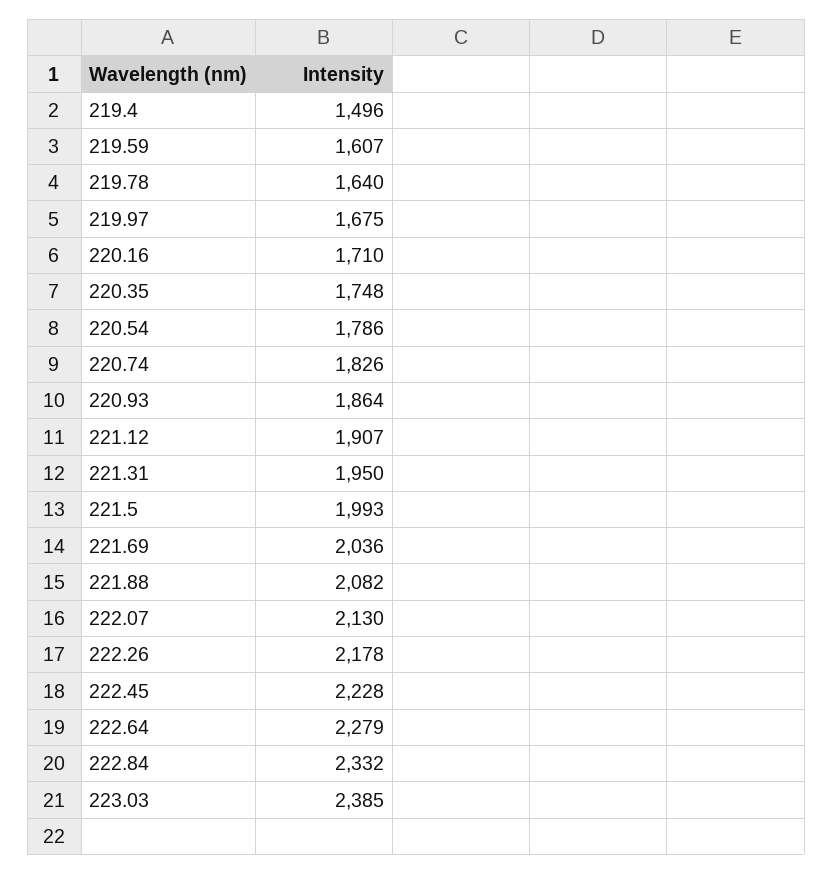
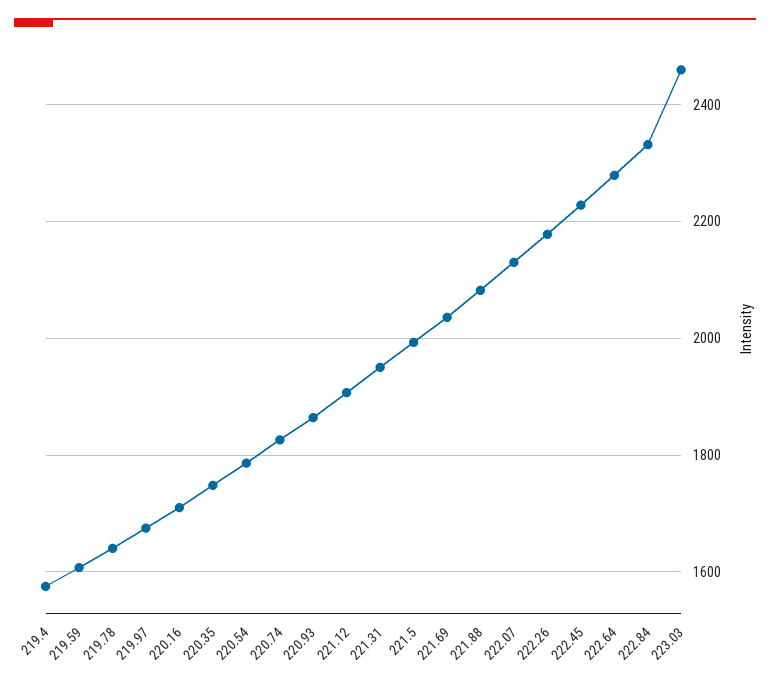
  {
-   "219.4": 1496,
+   "219.4": 1580,
    "219.59": 1607,
    "219.78": 1640,
    "219.97": 1675,
    "220.16": 1710,
    "220.35": 1748,
    "220.54": 1786,
    "220.74": 1826,
    "220.93": 1864,
    "221.12": 1907,
    "221.31": 1950,
    "221.5": 1993,
    "221.69": 2036,
    "221.88": 2082,
    "222.07": 2130,
    "222.26": 2178,
    "222.45": 2228,
    "222.64": 2279,
    "222.84": 2332,
-   "223.03": 2385
+   "223.03": 2460
  }

